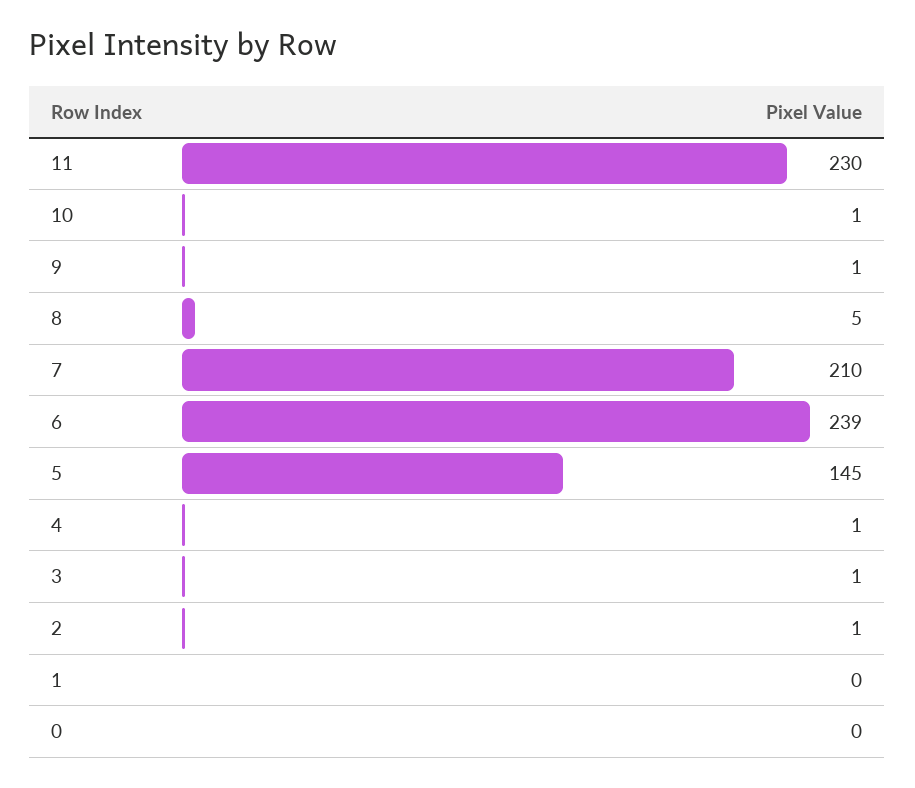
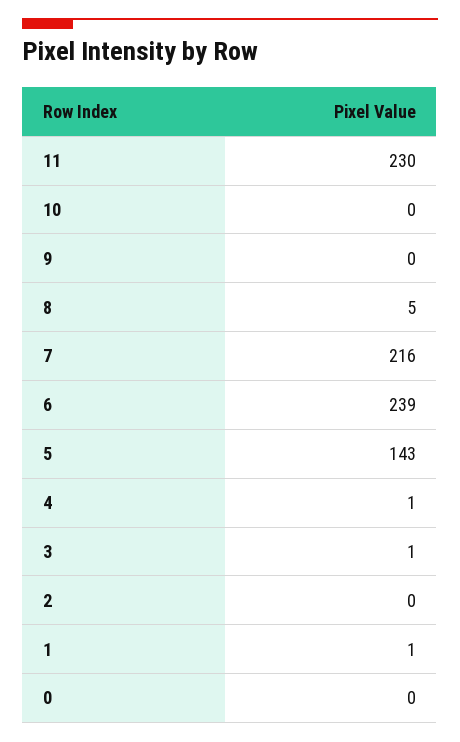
  {
    "11": 230,
-   "10": 1,
+   "10": 0,
-   "9": 1,
+   "9": 0,
    "8": 5,
-   "7": 210,
+   "7": 216,
    "6": 239,
-   "5": 145,
+   "5": 143,
    "4": 1,
    "3": 1,
-   "2": 1,
+   "2": 0,
-   "1": 0,
+   "1": 1,
    "0": 0
  }

